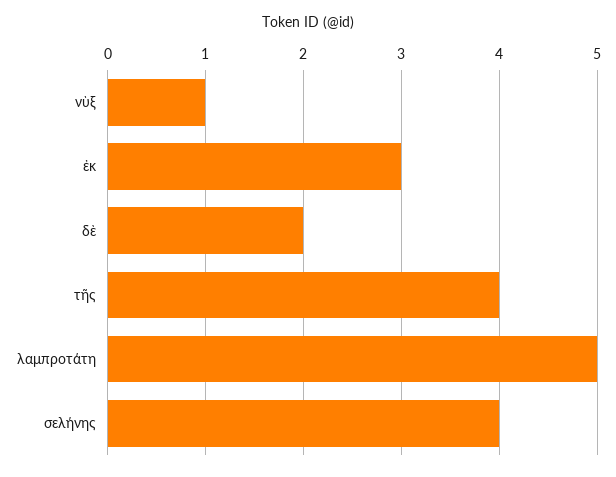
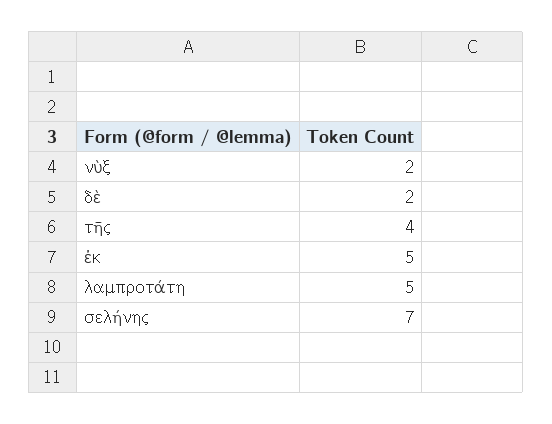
  {
-   "νὺξ": 1,
+   "νὺξ": 2,
-   "ἐκ": 3,
+   "ἐκ": 5,
    "δὲ": 2,
    "τῆς": 4,
    "λαμπροτάτη": 5,
-   "σελήνης": 4
+   "σελήνης": 7
  }

